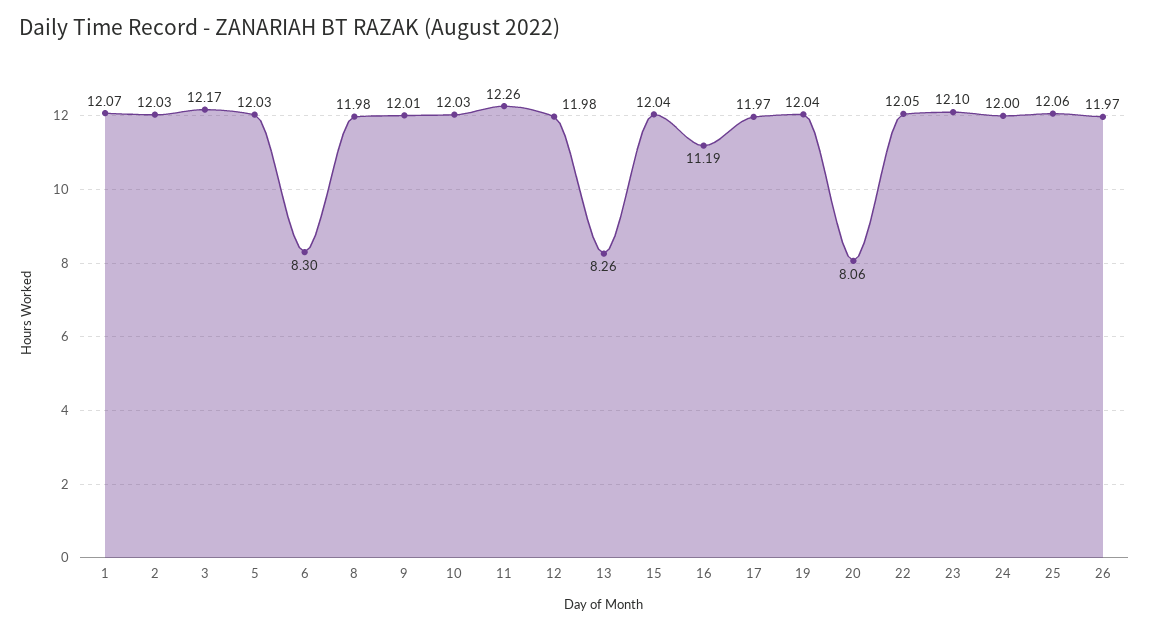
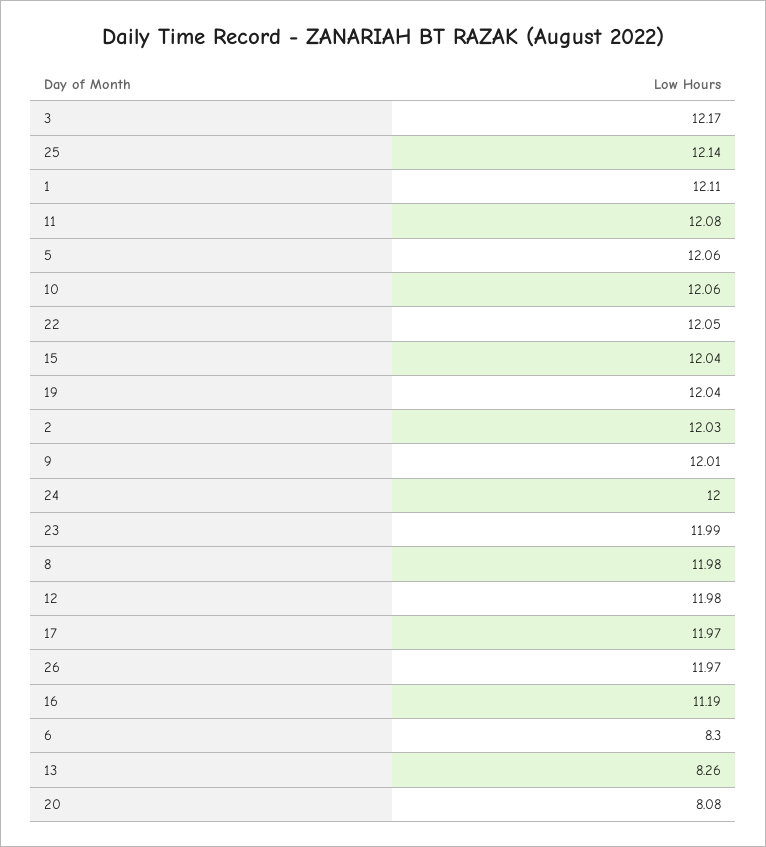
  {
-   "1": 12.07,
+   "1": 12.11,
    "2": 12.03,
    "3": 12.17,
-   "5": 12.03,
+   "5": 12.06,
    "6": 8.3,
    "8": 11.98,
    "9": 12.01,
-   "10": 12.03,
+   "10": 12.06,
-   "11": 12.26,
+   "11": 12.08,
    "12": 11.98,
    "13": 8.26,
    "15": 12.04,
    "16": 11.19,
    "17": 11.97,
    "19": 12.04,
-   "20": 8.06,
+   "20": 8.08,
    "22": 12.05,
-   "23": 12.1,
+   "23": 11.99,
    "24": 12,
-   "25": 12.06,
+   "25": 12.14,
    "26": 11.97
  }

